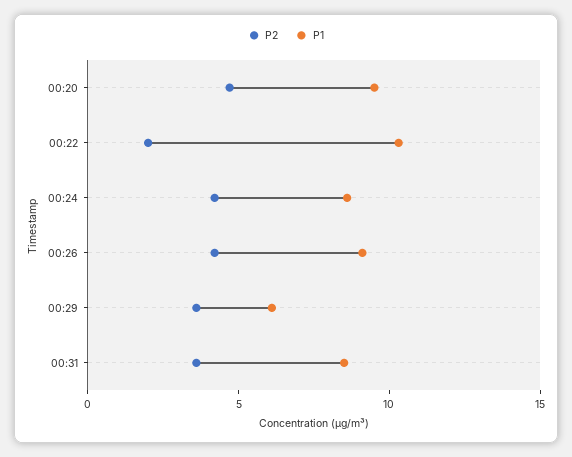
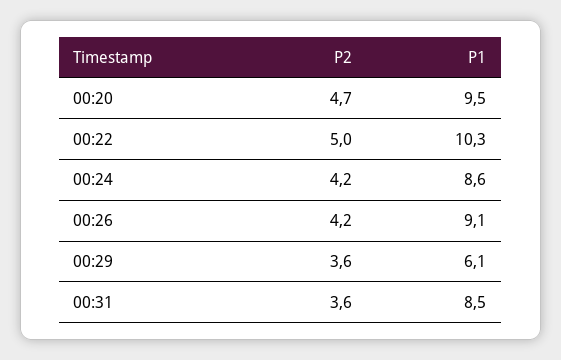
  {
    "P2": {
      "00:20": 4.7,
-     "00:22": 2,
+     "00:22": 5,
      "00:24": 4.2,
      "00:26": 4.2,
      "00:29": 3.6,
      "00:31": 3.6
    },
    "P1": {
      "00:20": 9.5,
      "00:22": 10.3,
      "00:24": 8.6,
      "00:26": 9.1,
      "00:29": 6.1,
      "00:31": 8.5
    }
  }

